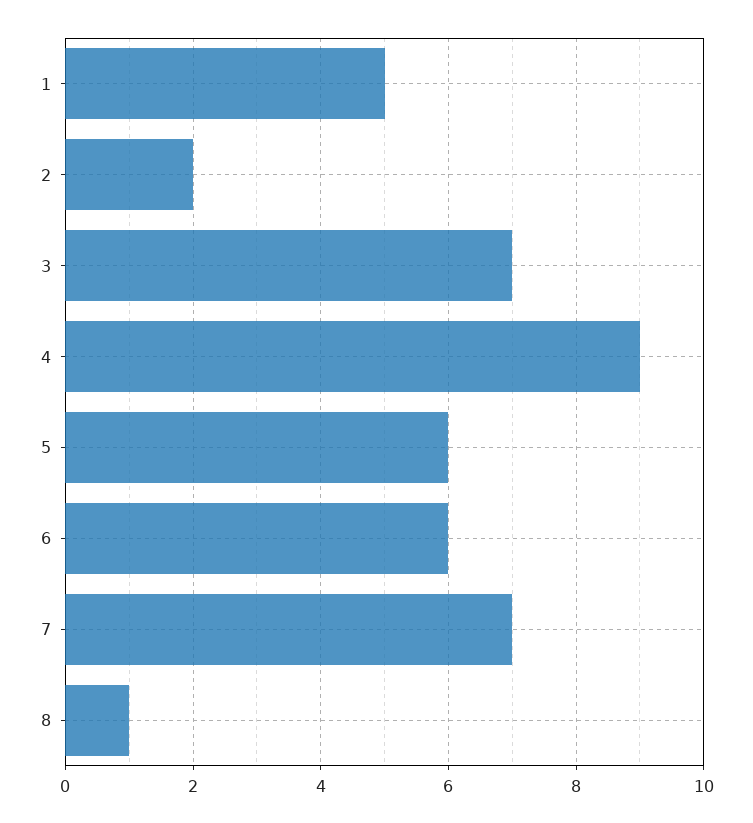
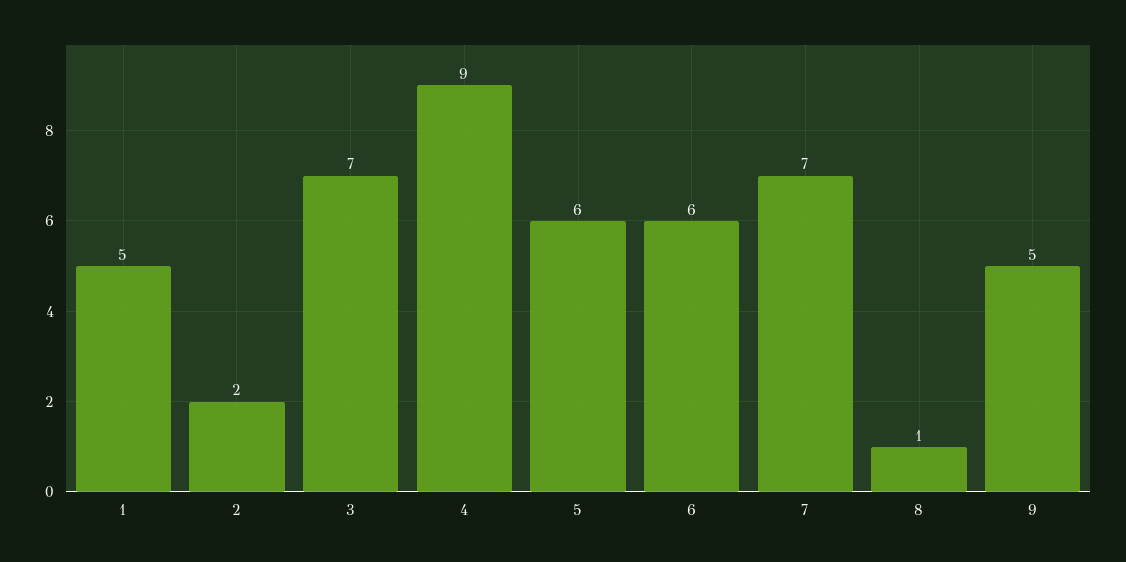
  {
    "1": 5,
    "2": 2,
    "3": 7,
    "4": 9,
    "5": 6,
    "6": 6,
    "7": 7,
-   "8": 1
+   "8": 1,
+   "9": 5
  }

